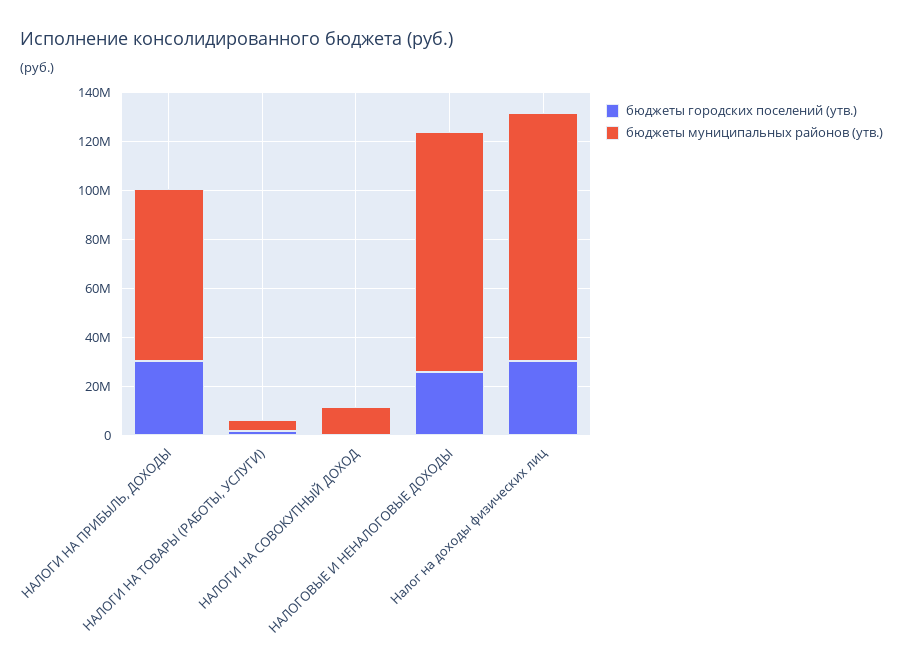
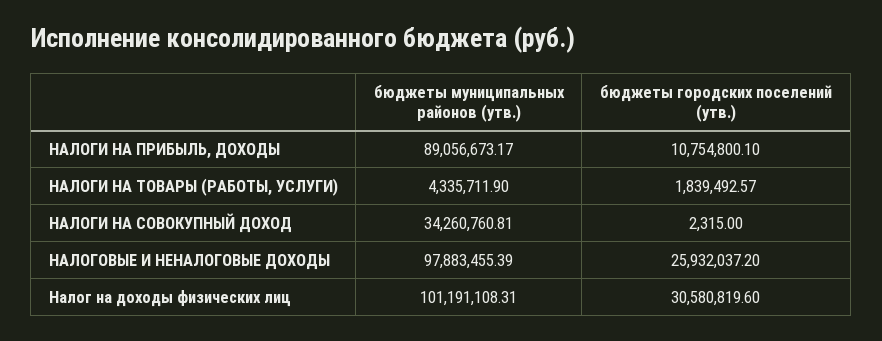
  {
    "бюджеты городских поселений (утв.)": {
-     "НАЛОГИ НА ПРИБЫЛЬ, ДОХОДЫ": 30000000,
+     "НАЛОГИ НА ПРИБЫЛЬ, ДОХОДЫ": 10754800.1,
      "НАЛОГИ НА ТОВАРЫ (РАБОТЫ, УСЛУГИ)": 1839492.57,
      "НАЛОГИ НА СОВОКУПНЫЙ ДОХОД": 2315,
      "НАЛОГОВЫЕ И НЕНАЛОГОВЫЕ ДОХОДЫ": 25932037.2,
      "Налог на доходы физических лиц": 30580819.6
    },
    "бюджеты муниципальных районов (утв.)": {
-     "НАЛОГИ НА ПРИБЫЛЬ, ДОХОДЫ": 70000000,
+     "НАЛОГИ НА ПРИБЫЛЬ, ДОХОДЫ": 89056673.17,
      "НАЛОГИ НА ТОВАРЫ (РАБОТЫ, УСЛУГИ)": 4335711.9,
-     "НАЛОГИ НА СОВОКУПНЫЙ ДОХОД": 10000000,
+     "НАЛОГИ НА СОВОКУПНЫЙ ДОХОД": 34260760.81,
      "НАЛОГОВЫЕ И НЕНАЛОГОВЫЕ ДОХОДЫ": 97883455.39,
      "Налог на доходы физических лиц": 101191108.31
    }
  }

